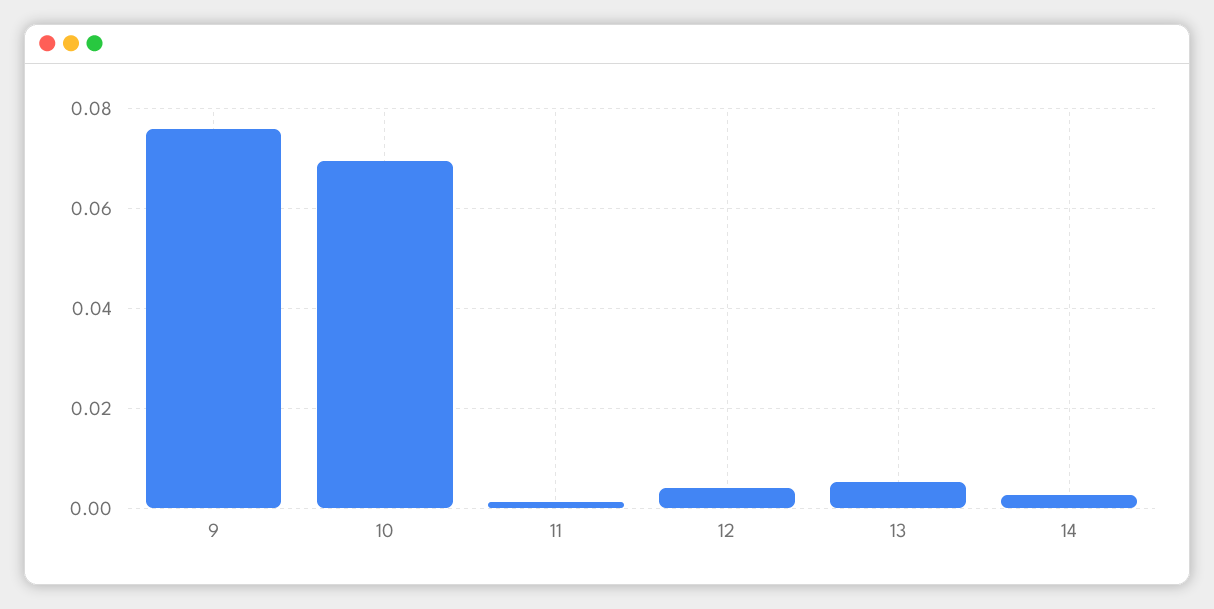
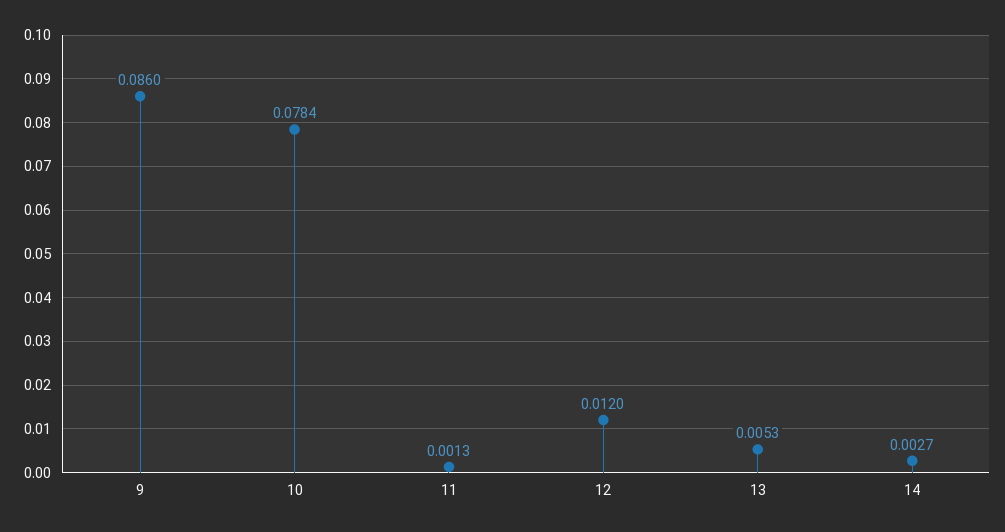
  {
-   "9": 0.076,
+   "9": 0.086,
-   "10": 0.07,
+   "10": 0.0784,
    "11": 0.0013,
-   "12": 0.004,
+   "12": 0.012,
    "13": 0.0053,
    "14": 0.0027
  }

